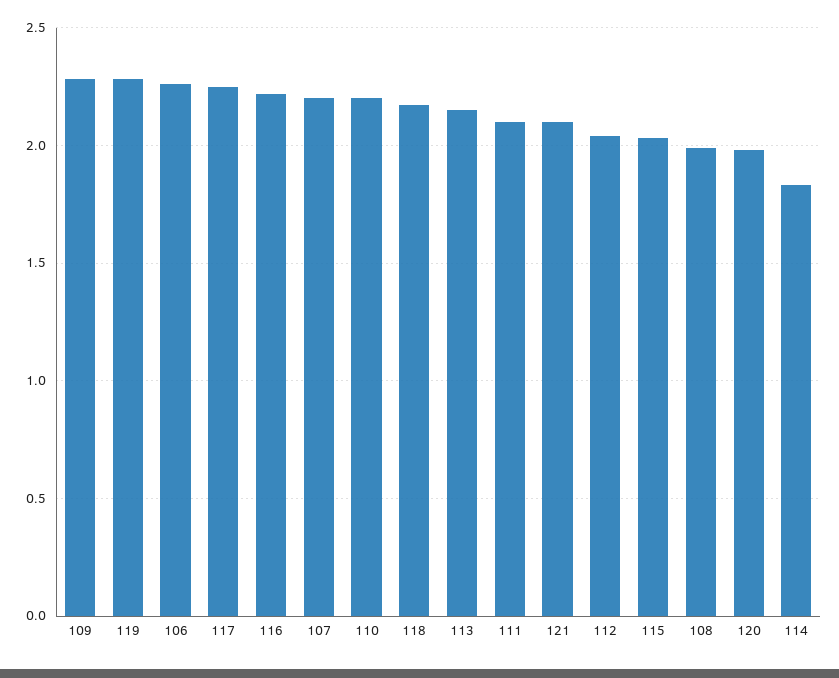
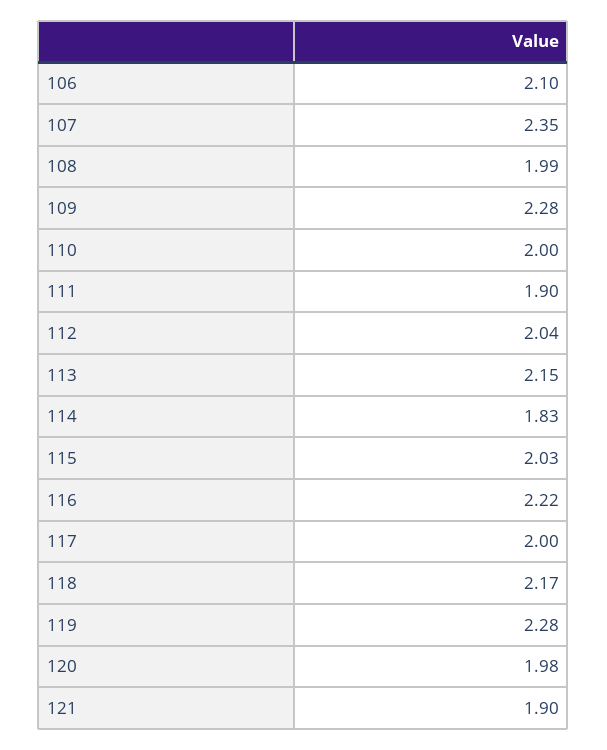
  {
    "109": 2.28,
    "119": 2.28,
-   "106": 2.25,
+   "106": 2.1,
-   "117": 2.25,
+   "117": 2,
    "116": 2.22,
-   "107": 2.2,
+   "107": 2.35,
-   "110": 2.2,
+   "110": 2,
    "118": 2.17,
    "113": 2.15,
-   "111": 2.1,
+   "111": 1.9,
-   "121": 2.1,
+   "121": 1.9,
    "112": 2.04,
    "115": 2.03,
    "108": 1.99,
    "120": 1.98,
    "114": 1.83
  }

